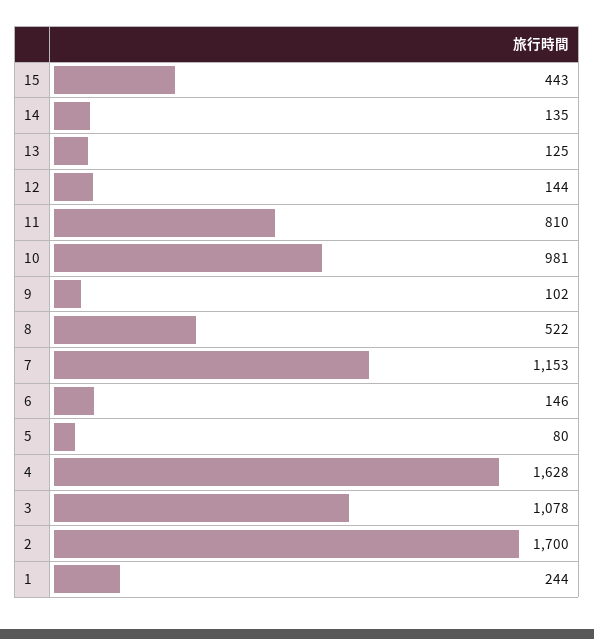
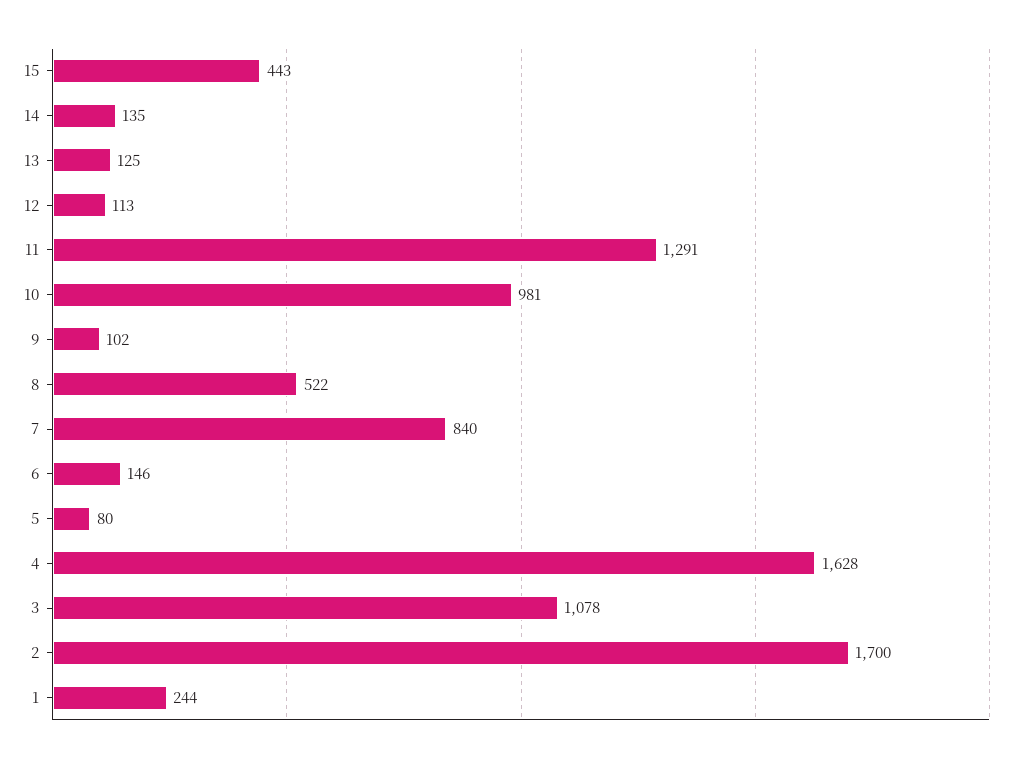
  {
    "15": 443,
    "14": 135,
    "13": 125,
-   "12": 144,
+   "12": 113,
-   "11": 810,
+   "11": 1291,
    "10": 981,
    "9": 102,
    "8": 522,
-   "7": 1153,
+   "7": 840,
    "6": 146,
    "5": 80,
    "4": 1628,
    "3": 1078,
    "2": 1700,
    "1": 244
  }

